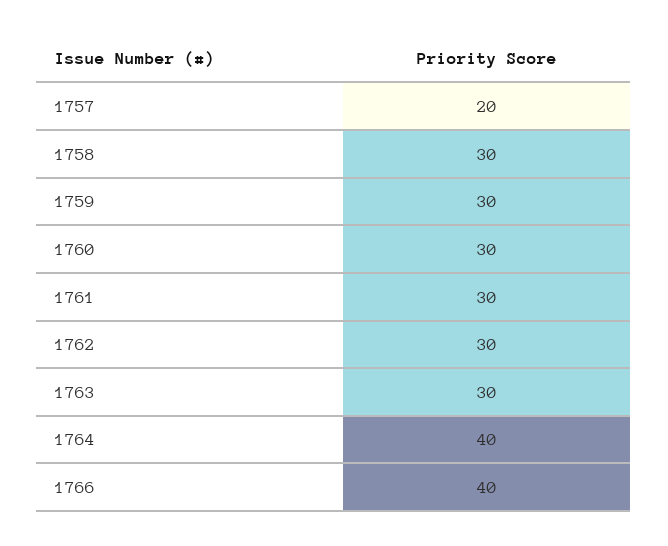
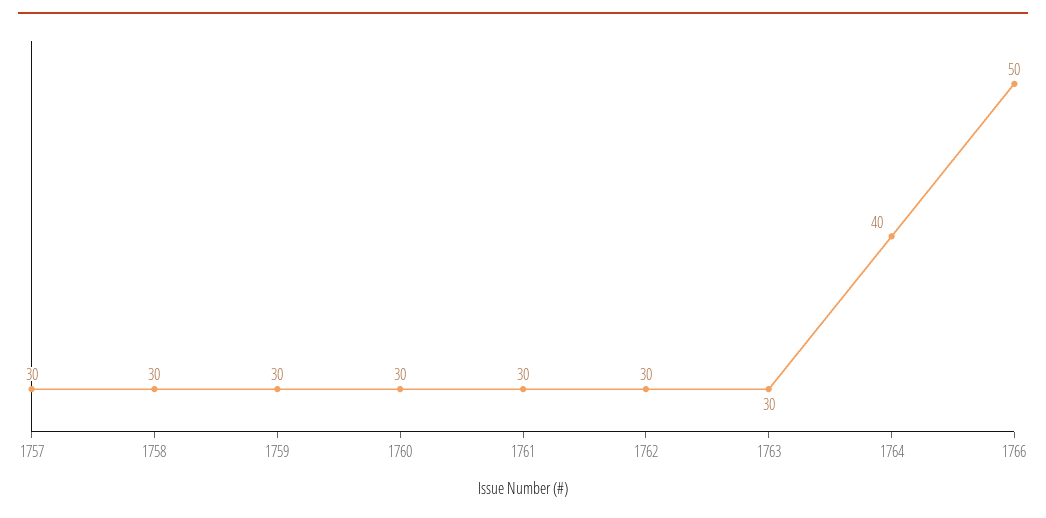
  {
-   "1757": 20,
+   "1757": 30,
    "1758": 30,
    "1759": 30,
    "1760": 30,
    "1761": 30,
    "1762": 30,
    "1763": 30,
    "1764": 40,
-   "1766": 40
+   "1766": 50
  }

